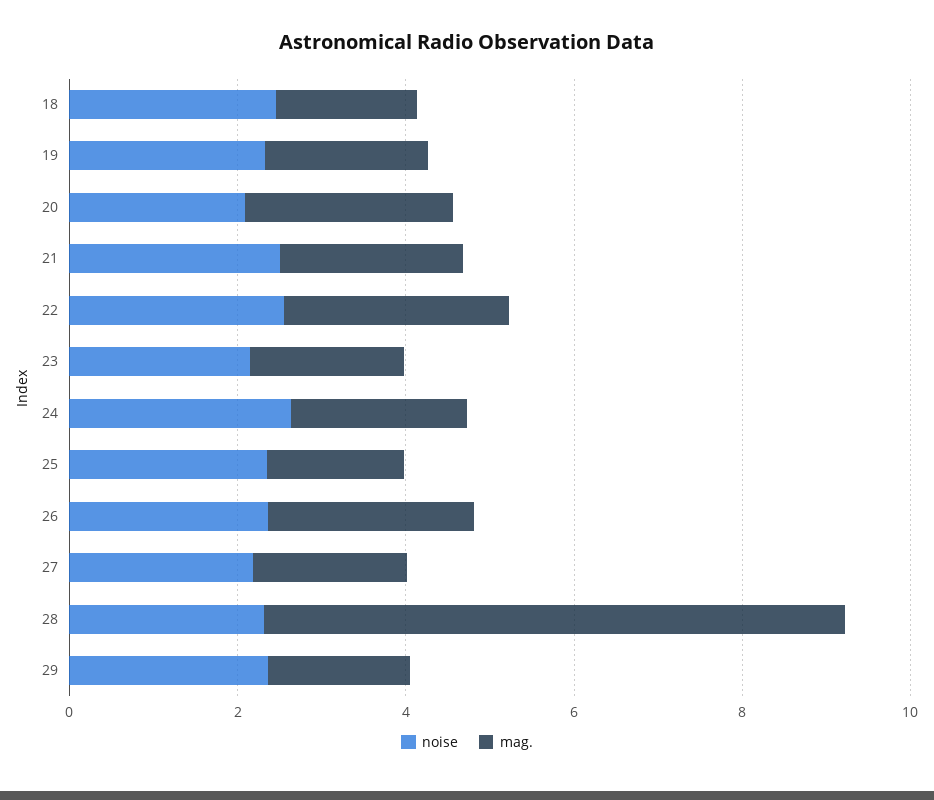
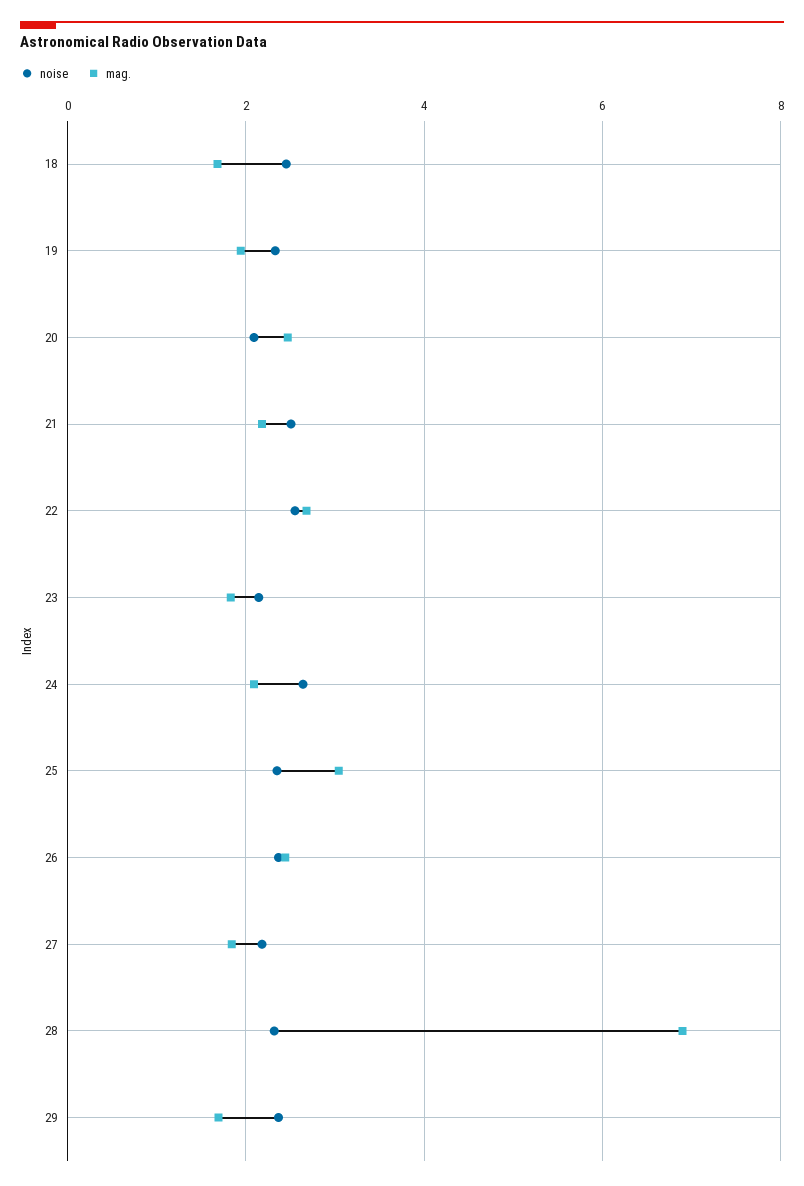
  {
    "noise": {
      "18": 2.4,
      "19": 2.4,
      "20": 2,
      "21": 2.6,
      "22": 2.6,
      "23": 2.2,
      "24": 2.6,
      "25": 2.4,
      "26": 2.4,
      "27": 2.2,
      "28": 2.4,
      "29": 2.4
    },
    "mag.": {
      "18": 1.6,
      "19": 2,
      "20": 2.4,
      "21": 2.2,
      "22": 2.6,
      "23": 1.8,
      "24": 2,
-     "25": 1.5,
+     "25": 3,
      "26": 2.4,
      "27": 1.8,
      "28": 7,
      "29": 1.6
    }
  }

